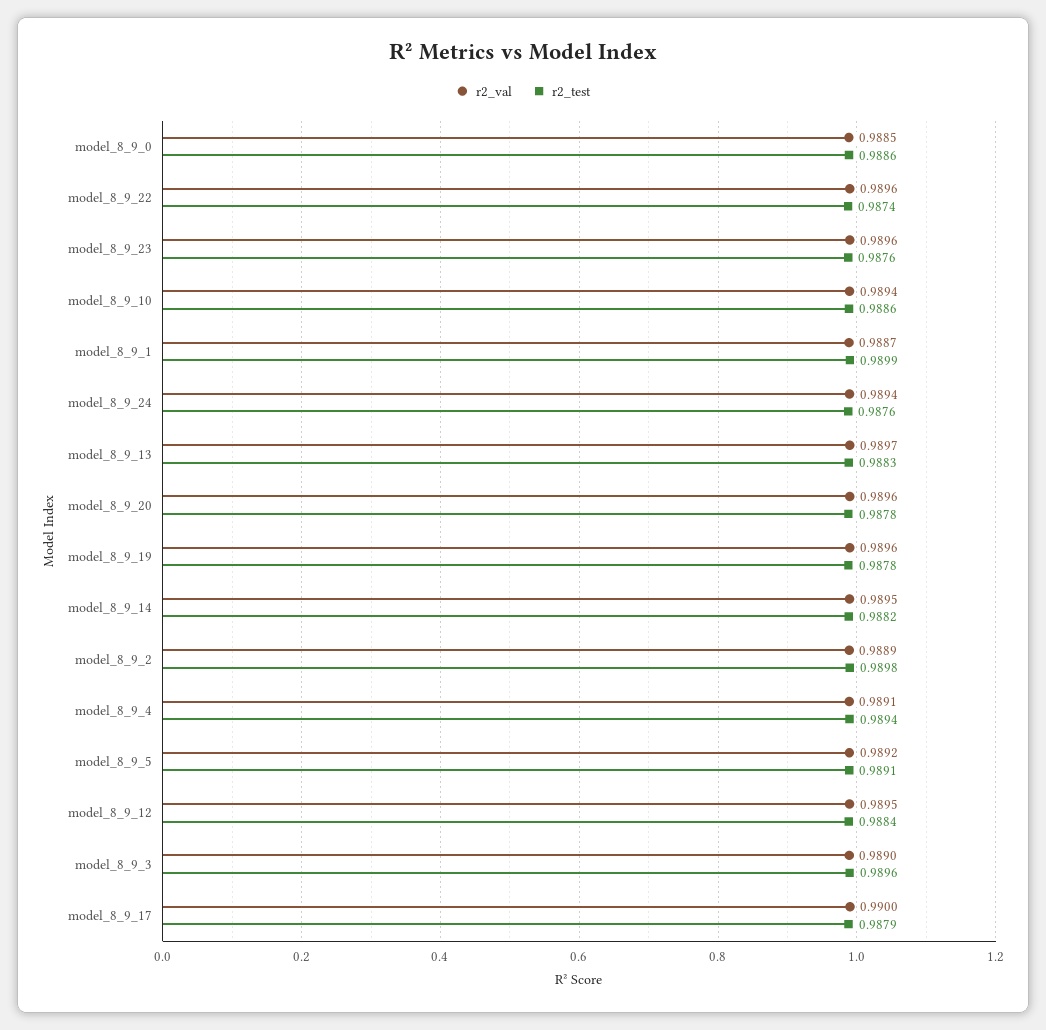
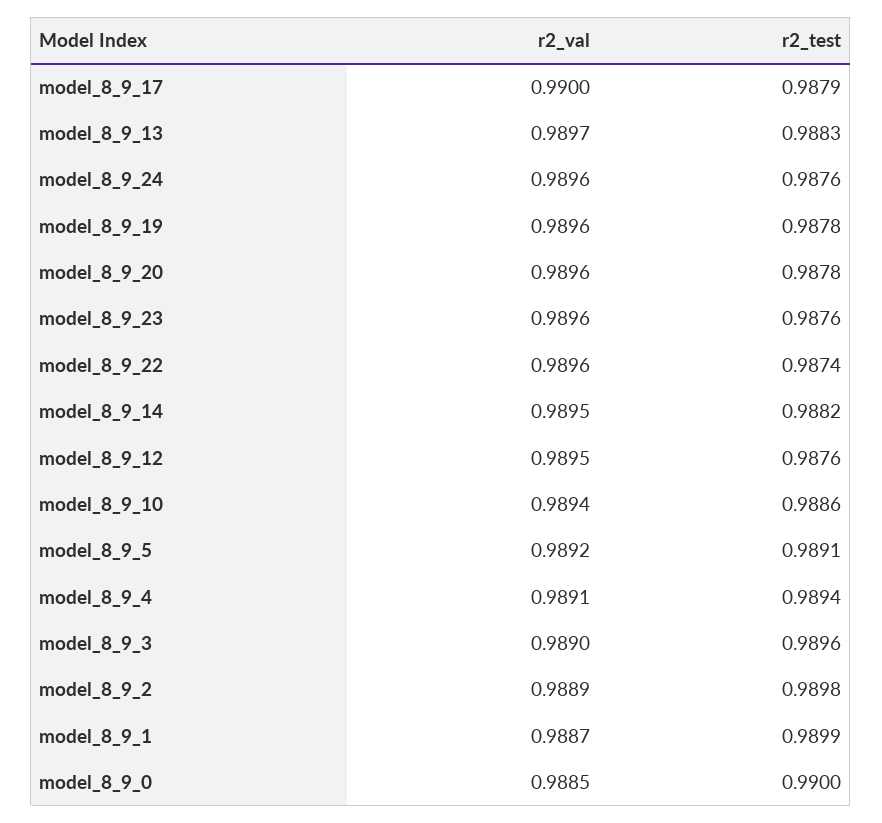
  {
    "r2_val": {
      "model_8_9_0": 0.9885,
      "model_8_9_22": 0.9896,
      "model_8_9_23": 0.9896,
      "model_8_9_10": 0.9894,
      "model_8_9_1": 0.9887,
-     "model_8_9_24": 0.9894,
+     "model_8_9_24": 0.9896,
      "model_8_9_13": 0.9897,
      "model_8_9_20": 0.9896,
      "model_8_9_19": 0.9896,
      "model_8_9_14": 0.9895,
      "model_8_9_2": 0.9889,
      "model_8_9_4": 0.9891,
      "model_8_9_5": 0.9892,
      "model_8_9_12": 0.9895,
      "model_8_9_3": 0.989,
      "model_8_9_17": 0.99
    },
    "r2_test": {
-     "model_8_9_0": 0.9886,
+     "model_8_9_0": 0.99,
      "model_8_9_22": 0.9874,
      "model_8_9_23": 0.9876,
      "model_8_9_10": 0.9886,
      "model_8_9_1": 0.9899,
      "model_8_9_24": 0.9876,
      "model_8_9_13": 0.9883,
      "model_8_9_20": 0.9878,
      "model_8_9_19": 0.9878,
      "model_8_9_14": 0.9882,
      "model_8_9_2": 0.9898,
      "model_8_9_4": 0.9894,
      "model_8_9_5": 0.9891,
-     "model_8_9_12": 0.9884,
+     "model_8_9_12": 0.9876,
      "model_8_9_3": 0.9896,
      "model_8_9_17": 0.9879
    }
  }

